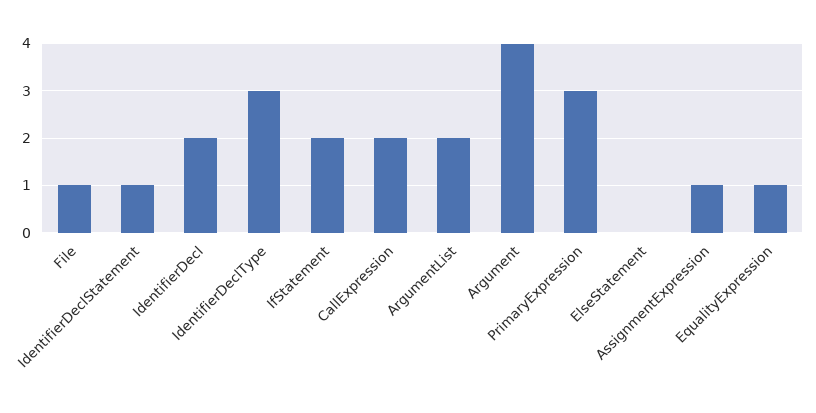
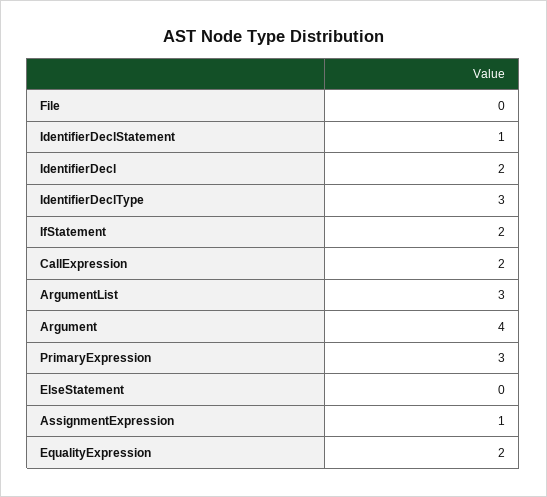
  {
-   "File": 1,
+   "File": 0,
    "IdentifierDeclStatement": 1,
    "IdentifierDecl": 2,
    "IdentifierDeclType": 3,
    "IfStatement": 2,
    "CallExpression": 2,
-   "ArgumentList": 2,
+   "ArgumentList": 3,
    "Argument": 4,
    "PrimaryExpression": 3,
    "ElseStatement": 0,
    "AssignmentExpression": 1,
-   "EqualityExpression": 1
+   "EqualityExpression": 2
  }

